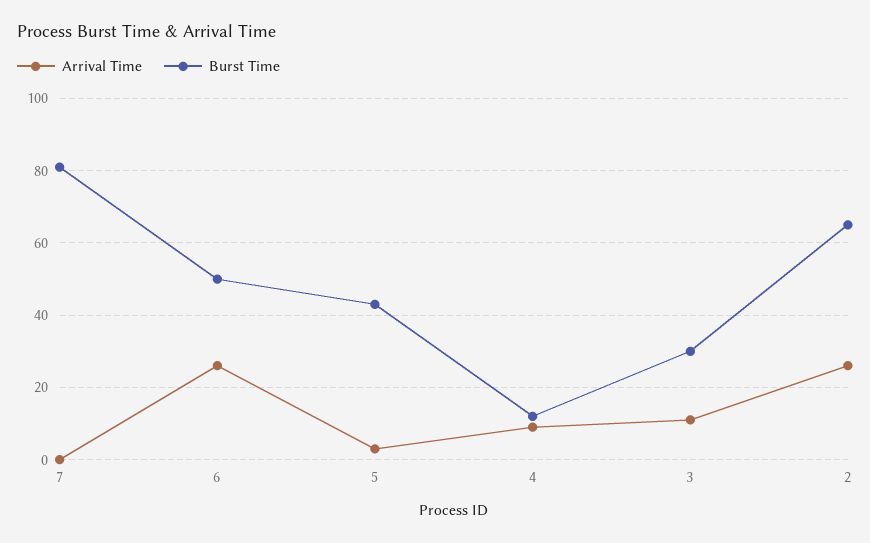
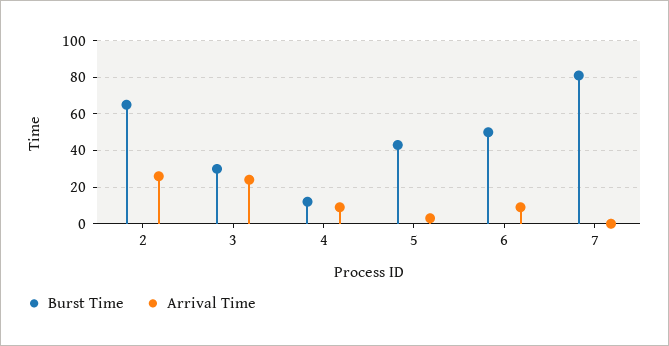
  {
    "Arrival Time": {
      "7": 0,
-     "6": 25,
+     "6": 10,
      "5": 5,
      "4": 10,
-     "3": 10,
+     "3": 25,
      "2": 25
    },
    "Burst Time": {
      "7": 80,
      "6": 50,
      "5": 45,
      "4": 10,
      "3": 30,
      "2": 65
    }
  }

